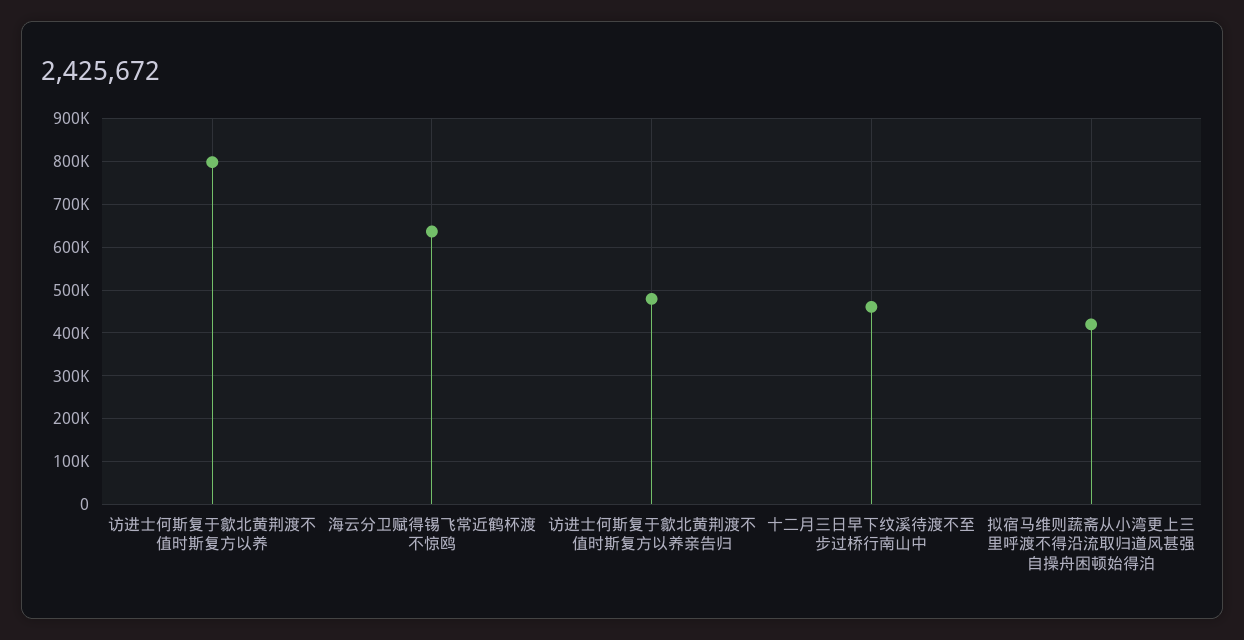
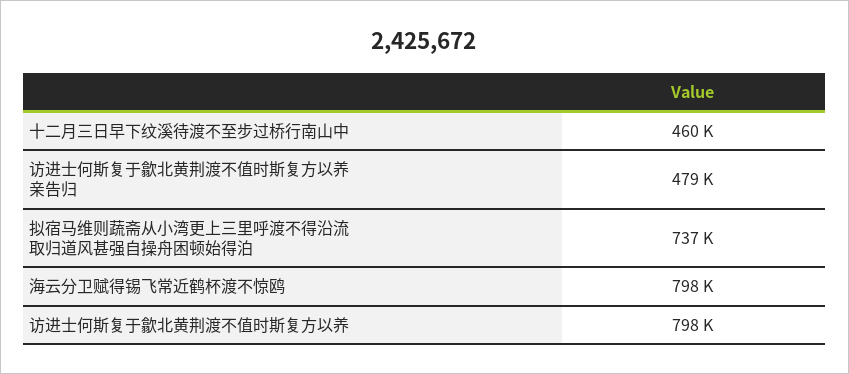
  {
    "访进士何斯复于歙北黄荆渡不值时斯复方以养": 798000,
-   "海云分卫赋得锡飞常近鹤杯渡不惊鸥": 640000,
+   "海云分卫赋得锡飞常近鹤杯渡不惊鸥": 798000,
    "访进士何斯复于歙北黄荆渡不值时斯复方以养亲告归": 479000,
    "十二月三日早下纹溪待渡不至步过桥行南山中": 460000,
-   "拟宿马维则蔬斋从小湾更上三里呼渡不得沿流取归道风甚强自操舟困顿始得泊": 420000
+   "拟宿马维则蔬斋从小湾更上三里呼渡不得沿流取归道风甚强自操舟困顿始得泊": 737000
  }

